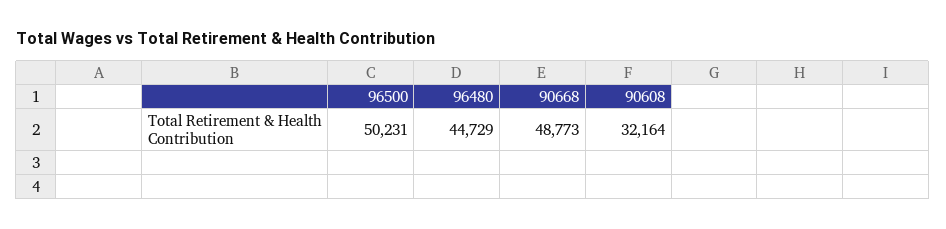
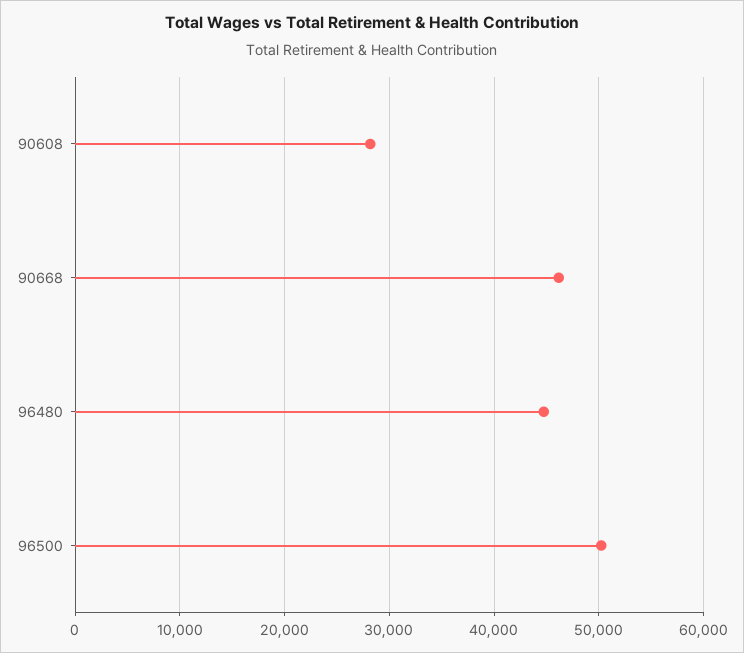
  {
    "96500": 50231,
    "96480": 44729,
-   "90668": 48773,
+   "90668": 46000,
-   "90608": 32164
+   "90608": 28000
  }

